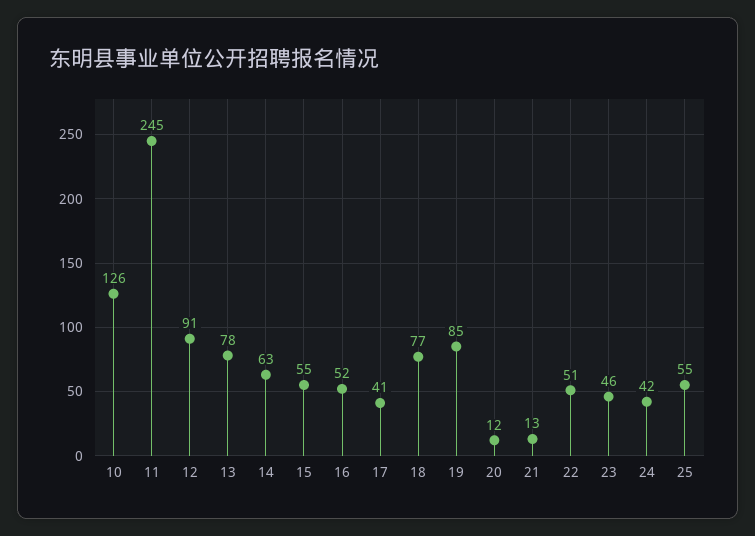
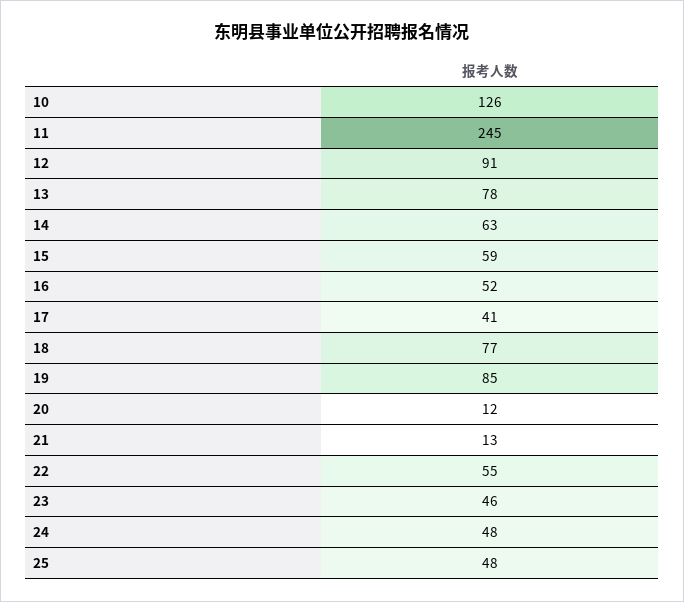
  {
    "10": 126,
    "11": 245,
    "12": 91,
    "13": 78,
    "14": 63,
-   "15": 55,
+   "15": 59,
    "16": 52,
    "17": 41,
    "18": 77,
    "19": 85,
    "20": 12,
    "21": 13,
-   "22": 51,
+   "22": 55,
    "23": 46,
-   "24": 42,
+   "24": 48,
-   "25": 55
+   "25": 48
  }

